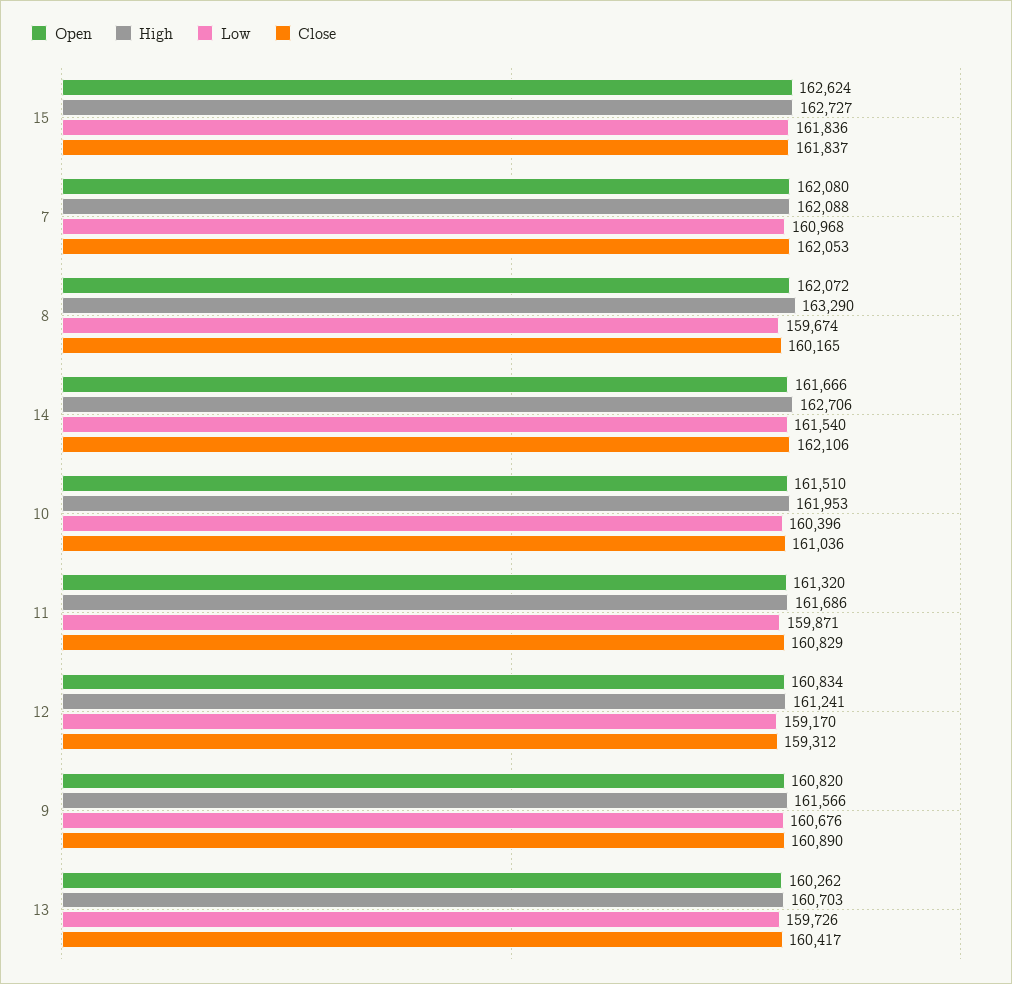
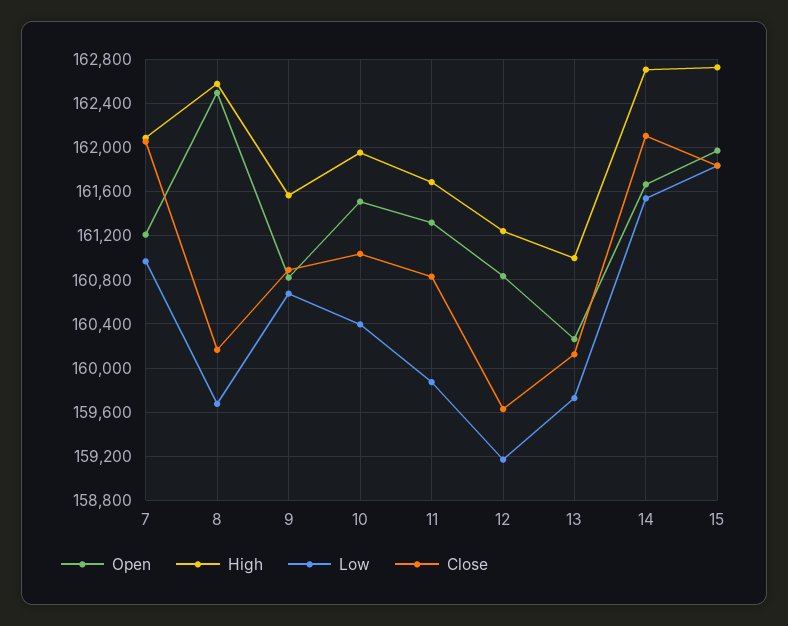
  {
    "Open": {
-     "15": 162624,
+     "15": 162000,
-     "7": 162080,
+     "7": 161200,
-     "8": 162072,
+     "8": 162500,
      "14": 161666,
      "10": 161510,
      "11": 161320,
      "12": 160834,
      "9": 160820,
      "13": 160262
    },
    "High": {
      "15": 162727,
      "7": 162088,
-     "8": 163290,
+     "8": 162600,
      "14": 162706,
      "10": 161953,
      "11": 161686,
      "12": 161241,
      "9": 161566,
-     "13": 160703
+     "13": 161000
    },
    "Low": {
      "15": 161836,
      "7": 160968,
      "8": 159674,
      "14": 161540,
      "10": 160396,
      "11": 159871,
      "12": 159170,
      "9": 160676,
      "13": 159726
    },
    "Close": {
      "15": 161837,
      "7": 162053,
      "8": 160165,
      "14": 162106,
      "10": 161036,
      "11": 160829,
-     "12": 159312,
+     "12": 159600,
      "9": 160890,
-     "13": 160417
+     "13": 160100
    }
  }

